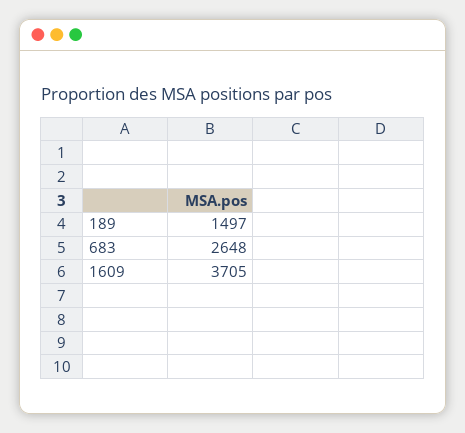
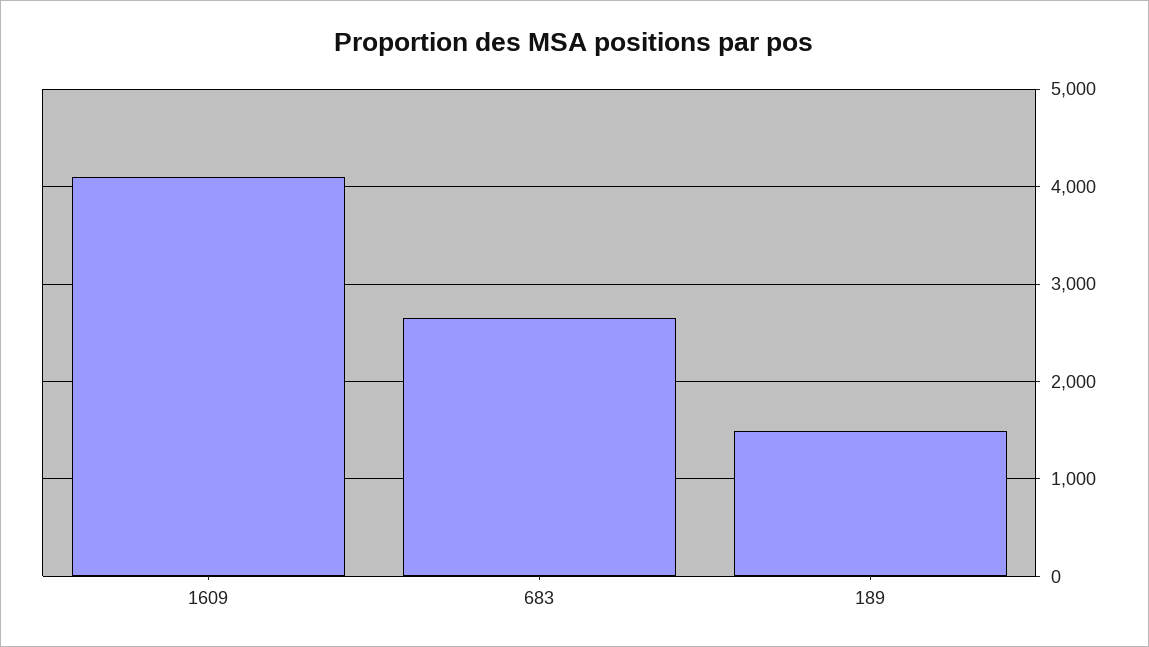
  {
    "189": 1497,
    "683": 2648,
-   "1609": 3705
+   "1609": 4100
  }

